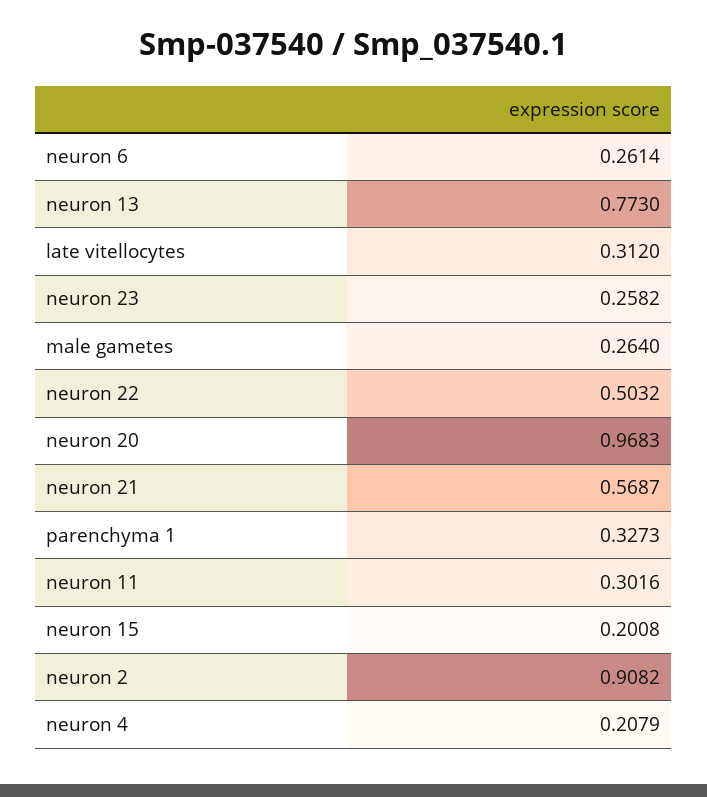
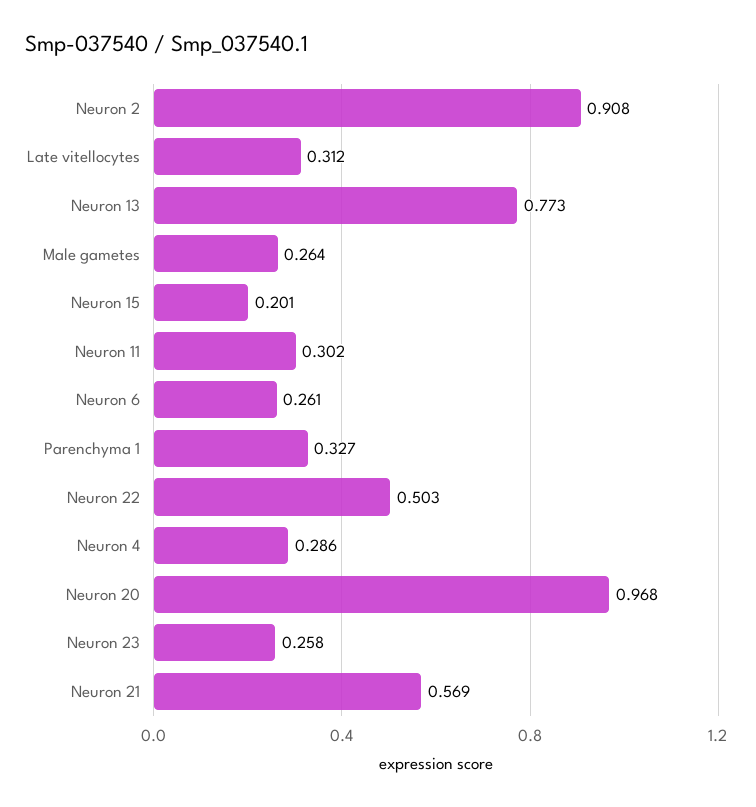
  {
    "neuron 6": 0.2614,
    "neuron 13": 0.773,
    "late vitellocytes": 0.312,
    "neuron 23": 0.2582,
    "male gametes": 0.264,
    "neuron 22": 0.5032,
    "neuron 20": 0.9683,
    "neuron 21": 0.5687,
    "parenchyma 1": 0.3273,
    "neuron 11": 0.3016,
    "neuron 15": 0.2008,
    "neuron 2": 0.9082,
-   "neuron 4": 0.2079
+   "neuron 4": 0.286
  }

